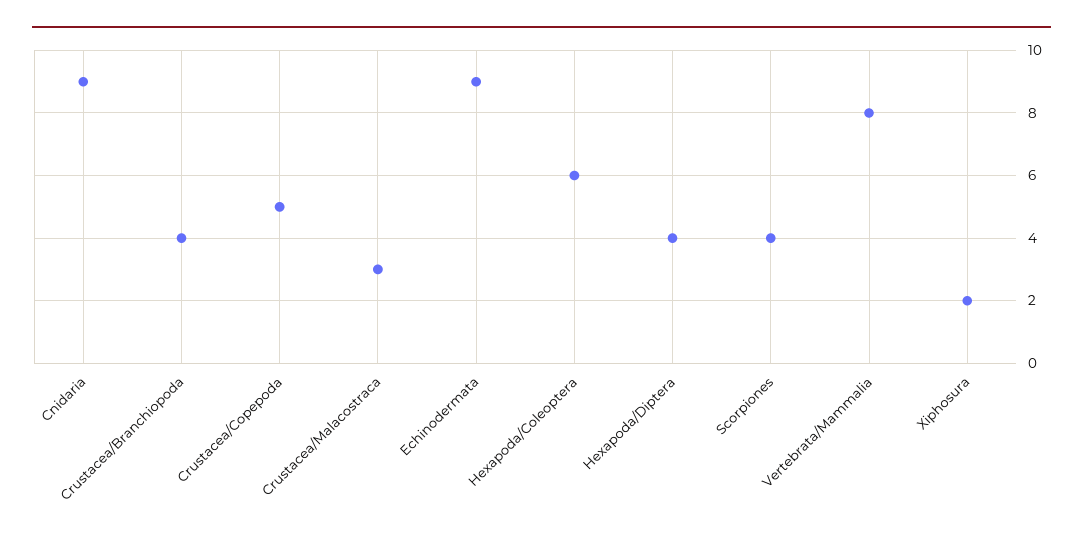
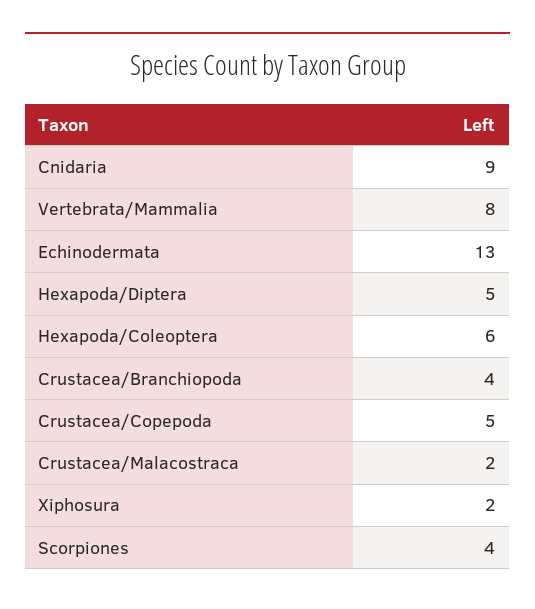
  {
    "Cnidaria": 9,
    "Crustacea/Branchiopoda": 4,
    "Crustacea/Copepoda": 5,
-   "Crustacea/Malacostraca": 3,
+   "Crustacea/Malacostraca": 2,
-   "Echinodermata": 9,
+   "Echinodermata": 13,
    "Hexapoda/Coleoptera": 6,
-   "Hexapoda/Diptera": 4,
+   "Hexapoda/Diptera": 5,
    "Scorpiones": 4,
    "Vertebrata/Mammalia": 8,
    "Xiphosura": 2
  }

